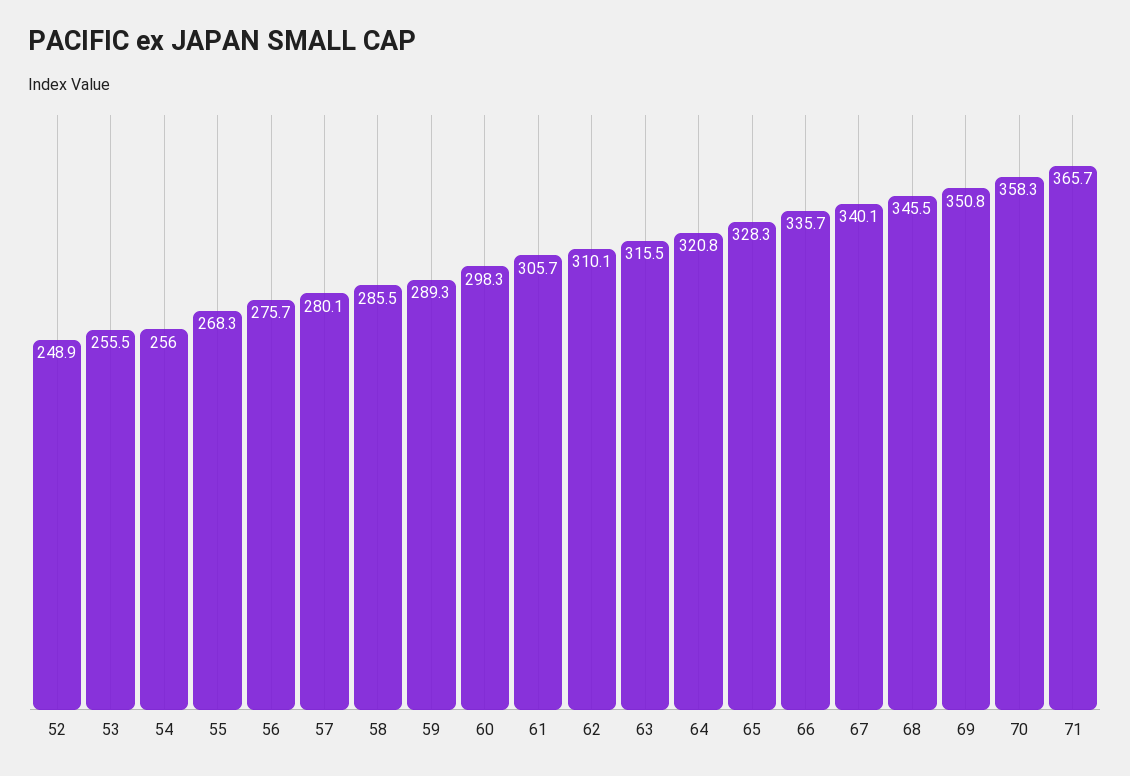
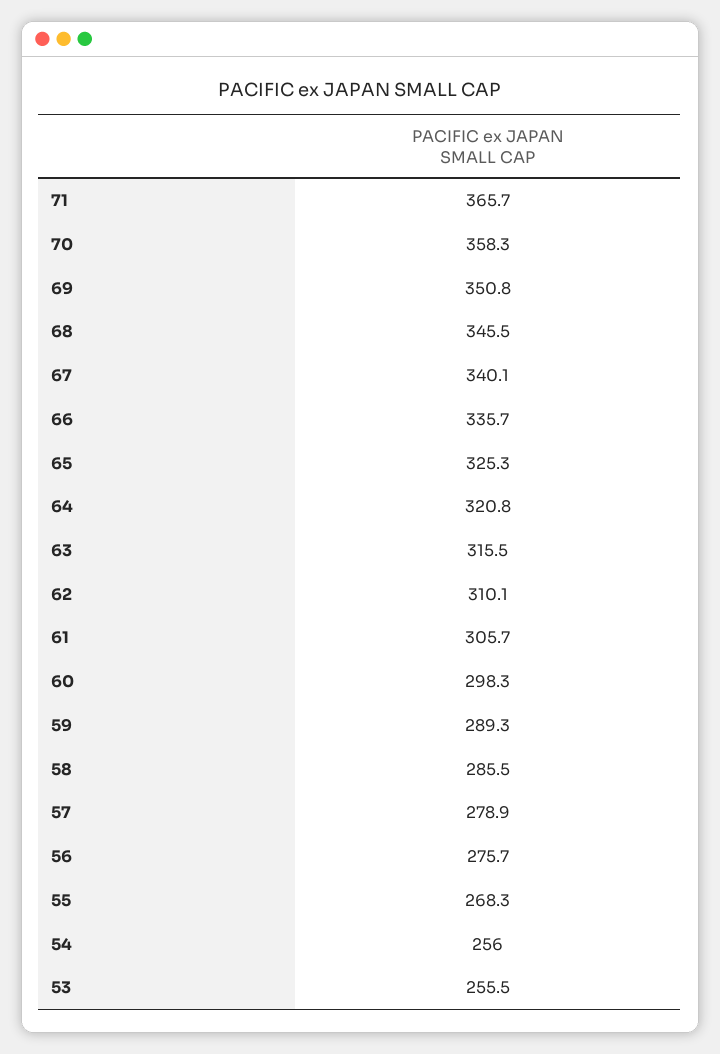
  {
-   "52": 248.9,
    "53": 255.5,
    "54": 256,
    "55": 268.3,
    "56": 275.7,
-   "57": 280.1,
+   "57": 278.9,
    "58": 285.5,
    "59": 289.3,
    "60": 298.3,
    "61": 305.7,
    "62": 310.1,
    "63": 315.5,
    "64": 320.8,
-   "65": 328.3,
+   "65": 325.3,
    "66": 335.7,
    "67": 340.1,
    "68": 345.5,
    "69": 350.8,
    "70": 358.3,
    "71": 365.7
  }

